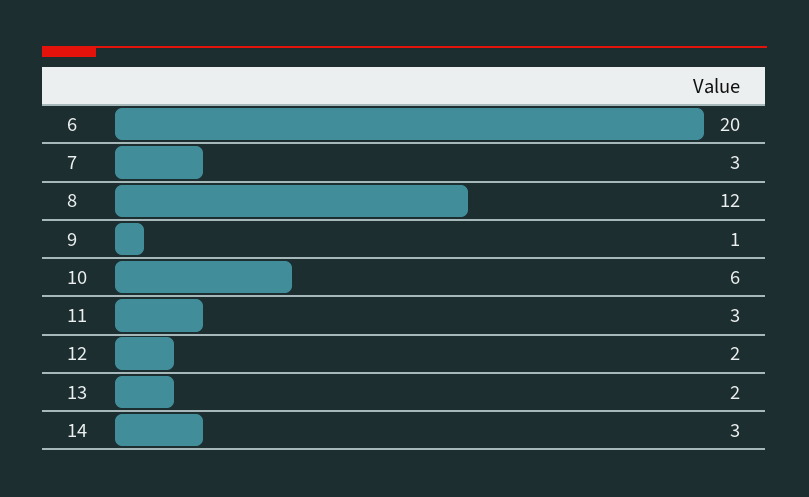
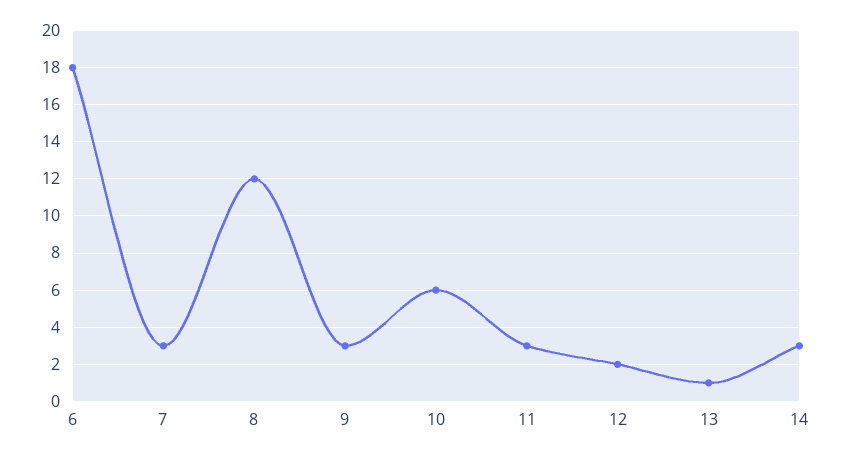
  {
-   "6": 20,
+   "6": 18,
    "7": 3,
    "8": 12,
-   "9": 1,
+   "9": 3,
    "10": 6,
    "11": 3,
    "12": 2,
-   "13": 2,
+   "13": 1,
    "14": 3
  }

